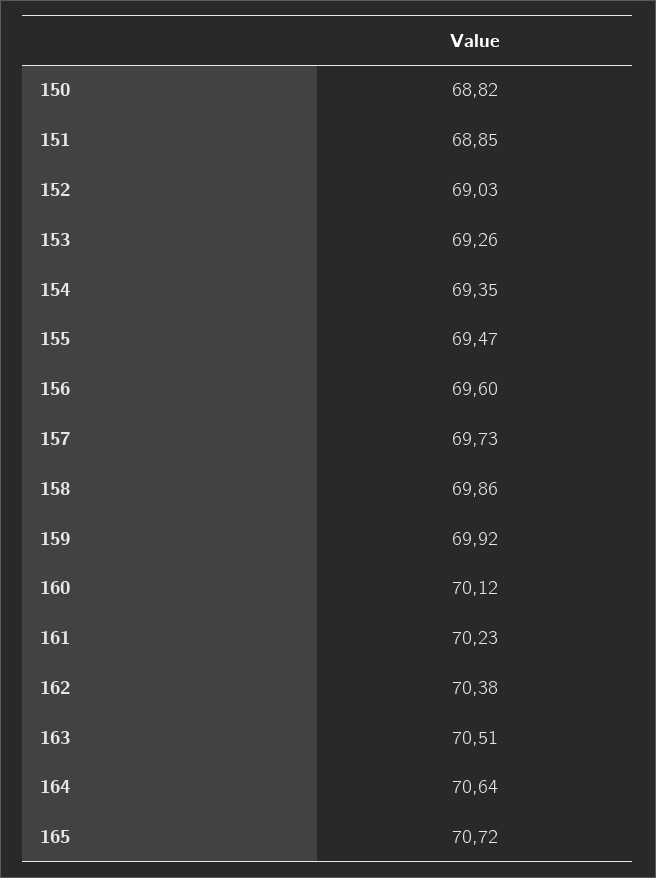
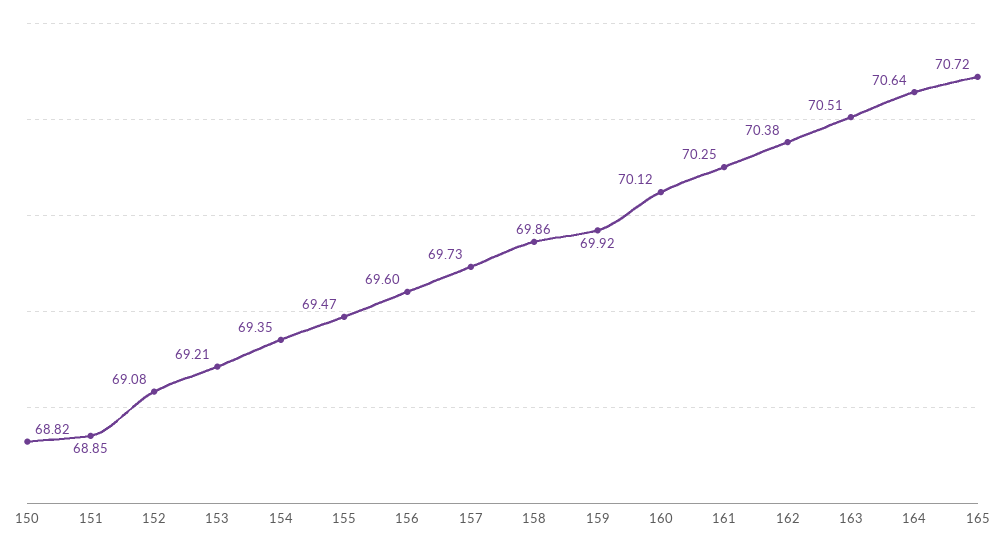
  {
    "150": 68.82,
    "151": 68.85,
-   "152": 69.03,
+   "152": 69.08,
-   "153": 69.26,
+   "153": 69.21,
    "154": 69.35,
    "155": 69.47,
    "156": 69.6,
    "157": 69.73,
    "158": 69.86,
    "159": 69.92,
    "160": 70.12,
-   "161": 70.23,
+   "161": 70.25,
    "162": 70.38,
    "163": 70.51,
    "164": 70.64,
    "165": 70.72
  }

